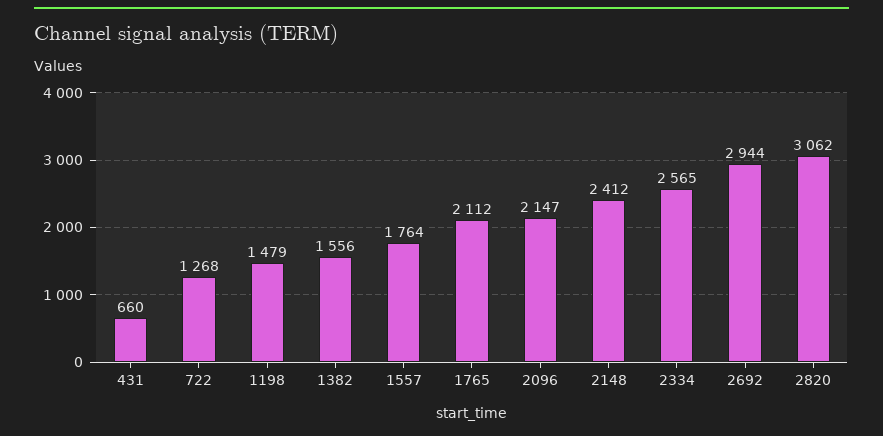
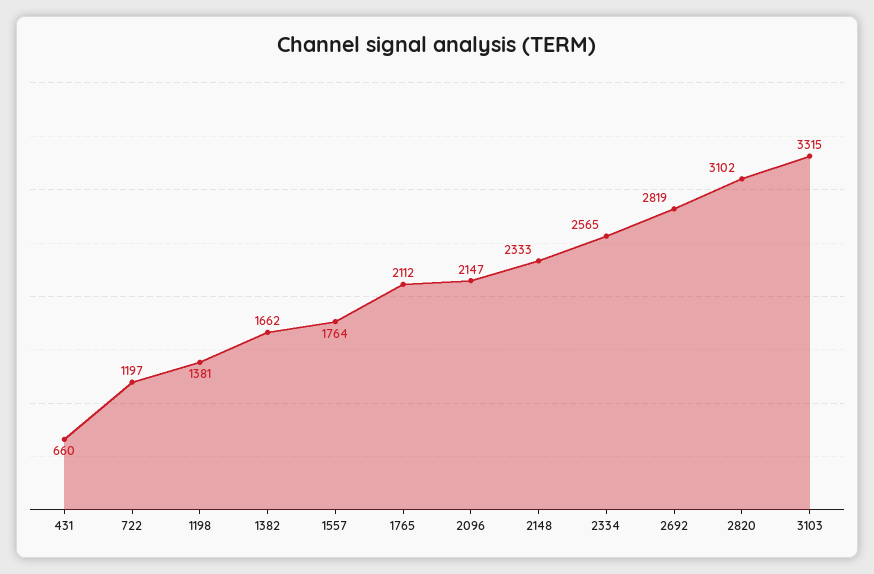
  {
    "431": 660,
-   "722": 1268,
+   "722": 1197,
-   "1198": 1479,
+   "1198": 1381,
-   "1382": 1556,
+   "1382": 1662,
    "1557": 1764,
    "1765": 2112,
    "2096": 2147,
-   "2148": 2412,
+   "2148": 2333,
    "2334": 2565,
-   "2692": 2944,
+   "2692": 2819,
-   "2820": 3062
+   "2820": 3102,
+   "3103": 3315
  }

